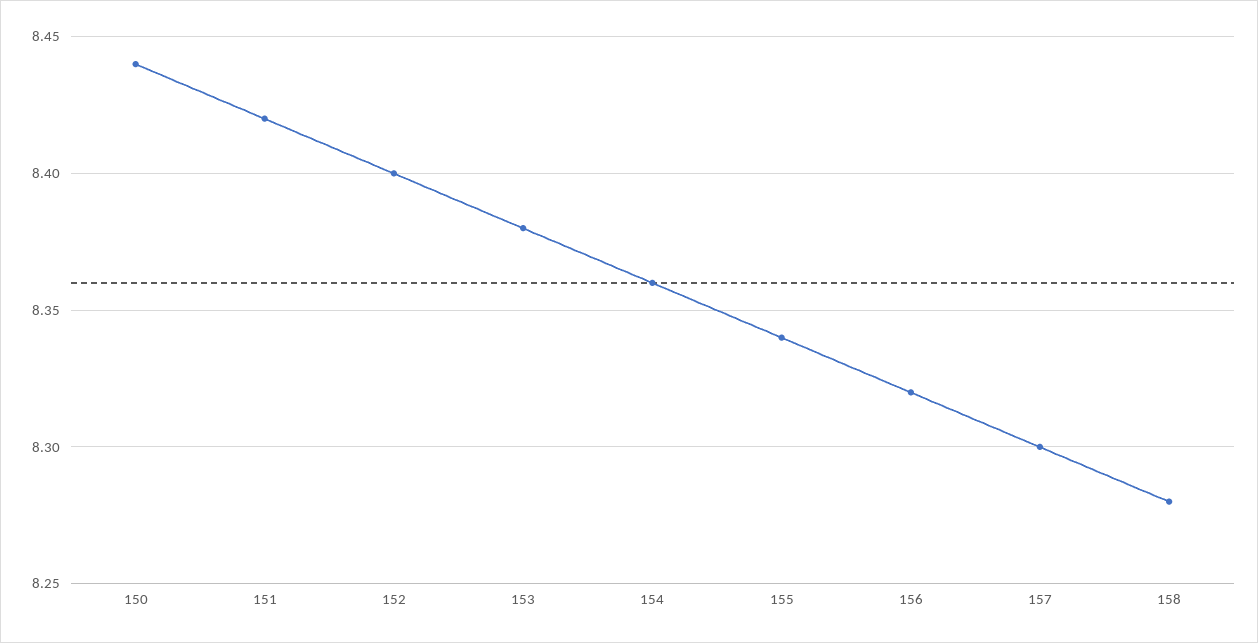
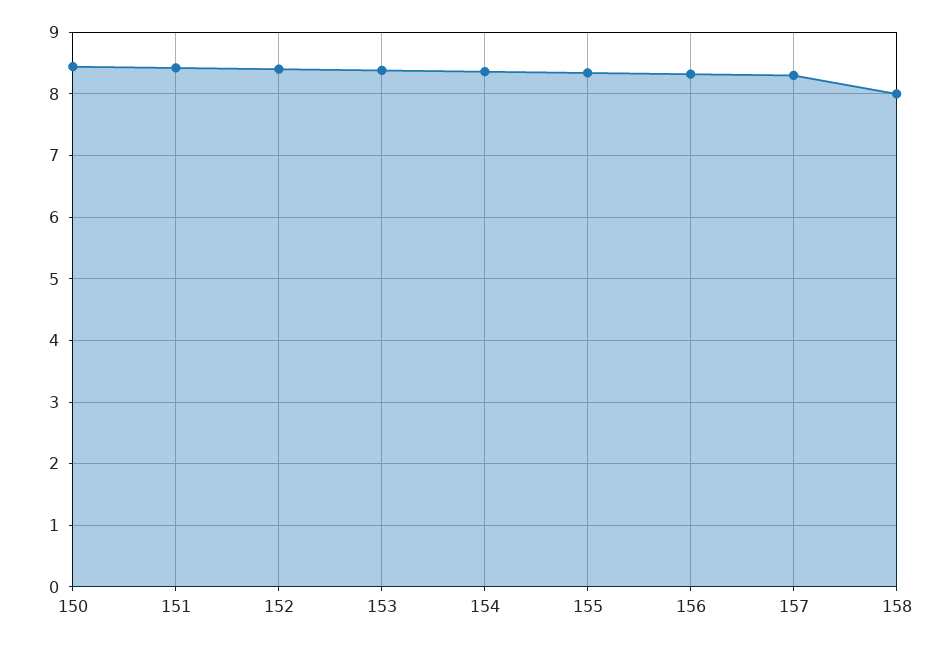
  {
    "150": 8.44,
    "151": 8.42,
    "152": 8.4,
    "153": 8.38,
    "154": 8.36,
    "155": 8.34,
    "156": 8.32,
    "157": 8.3,
-   "158": 8.28
+   "158": 8
  }

